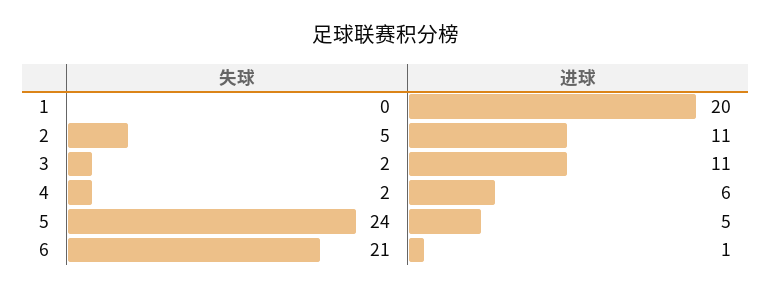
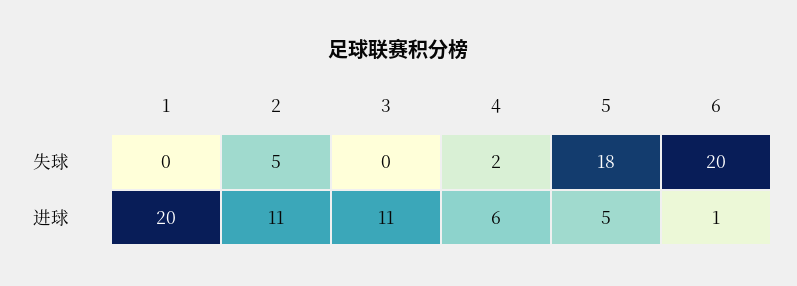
  {
    "失球": {
      "1": 0,
      "2": 5,
-     "3": 2,
+     "3": 0,
      "4": 2,
-     "5": 24,
+     "5": 18,
-     "6": 21
+     "6": 20
    },
    "进球": {
      "1": 20,
      "2": 11,
      "3": 11,
      "4": 6,
      "5": 5,
      "6": 1
    }
  }

